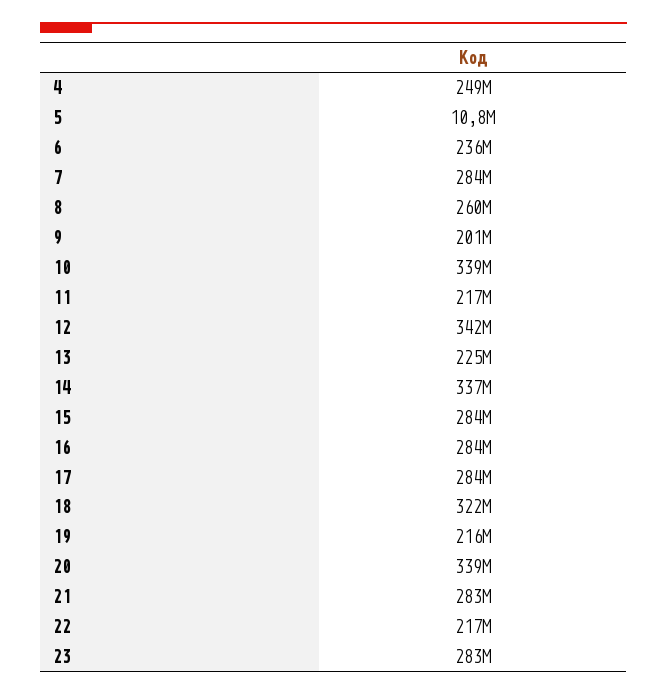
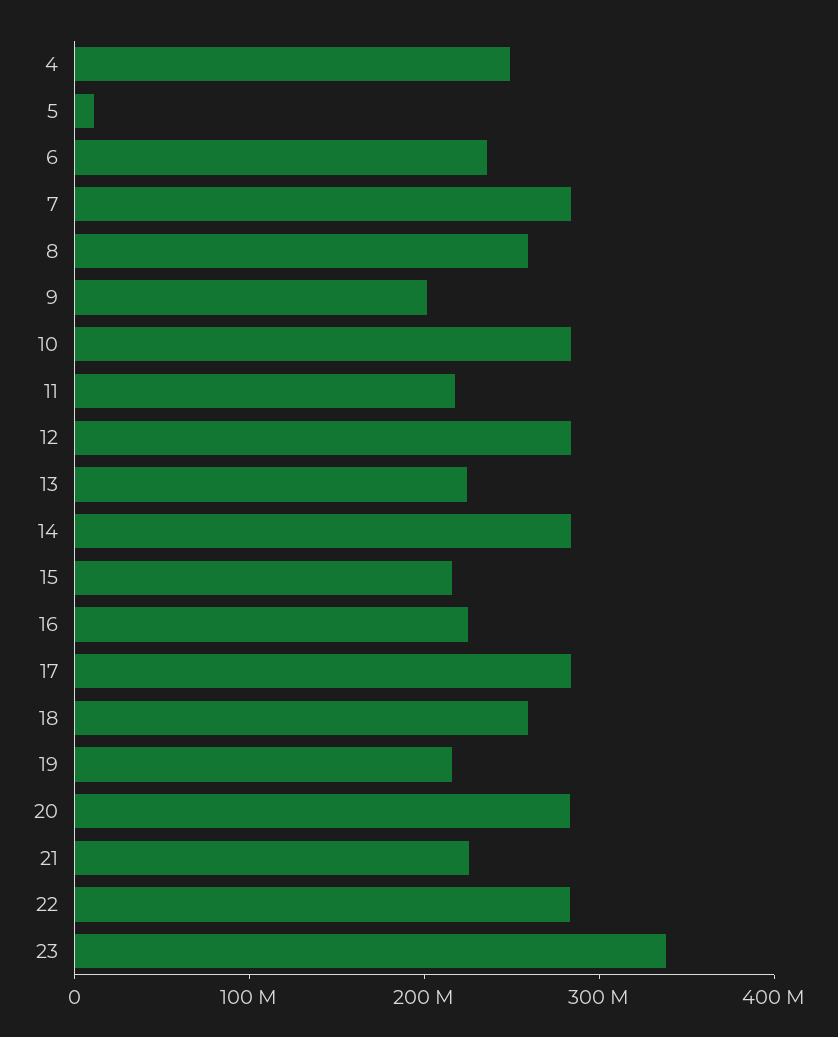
  {
    "4": 249000000,
    "5": 10800000,
    "6": 236000000,
    "7": 284000000,
    "8": 260000000,
    "9": 201000000,
-   "10": 339000000,
+   "10": 280000000,
    "11": 217000000,
-   "12": 342000000,
+   "12": 280000000,
    "13": 225000000,
-   "14": 337000000,
+   "14": 280000000,
-   "15": 284000000,
+   "15": 220000000,
-   "16": 284000000,
+   "16": 220000000,
    "17": 284000000,
-   "18": 322000000,
+   "18": 260000000,
    "19": 216000000,
-   "20": 339000000,
+   "20": 280000000,
-   "21": 283000000,
+   "21": 220000000,
-   "22": 217000000,
+   "22": 280000000,
-   "23": 283000000
+   "23": 340000000
  }

